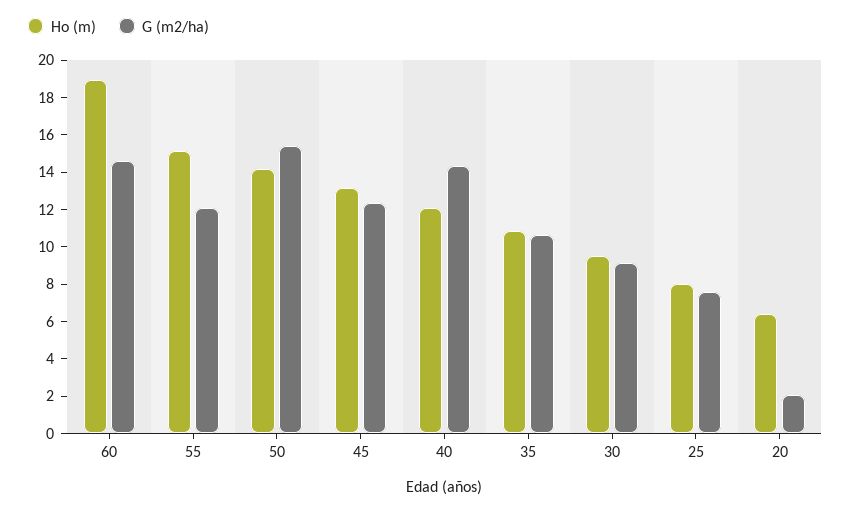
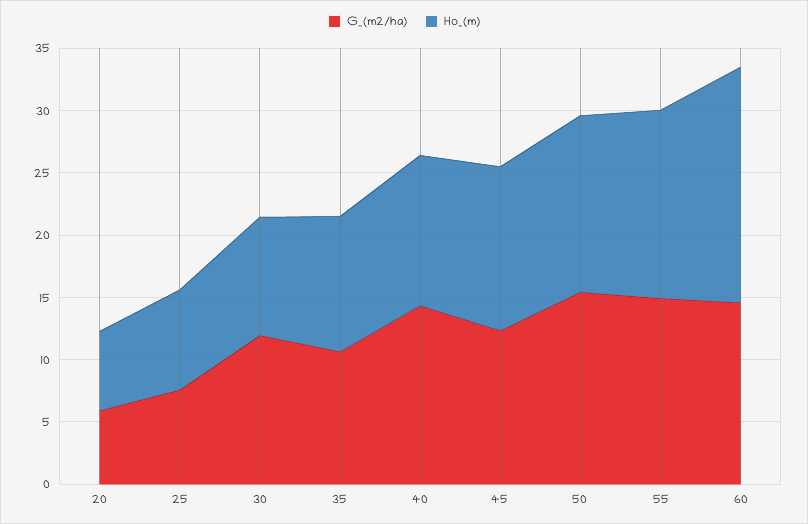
  {
    "Ho (m)": {
      "60": 19,
      "55": 15,
      "50": 14,
      "45": 13,
      "40": 12,
      "35": 11,
      "30": 9.5,
      "25": 8,
      "20": 6.5
    },
    "G (m2/ha)": {
      "60": 14.5,
-     "55": 12,
+     "55": 15,
      "50": 15.5,
      "45": 12.5,
      "40": 14.5,
      "35": 10.5,
-     "30": 9,
+     "30": 12,
      "25": 7.5,
-     "20": 2
+     "20": 6
    }
  }

